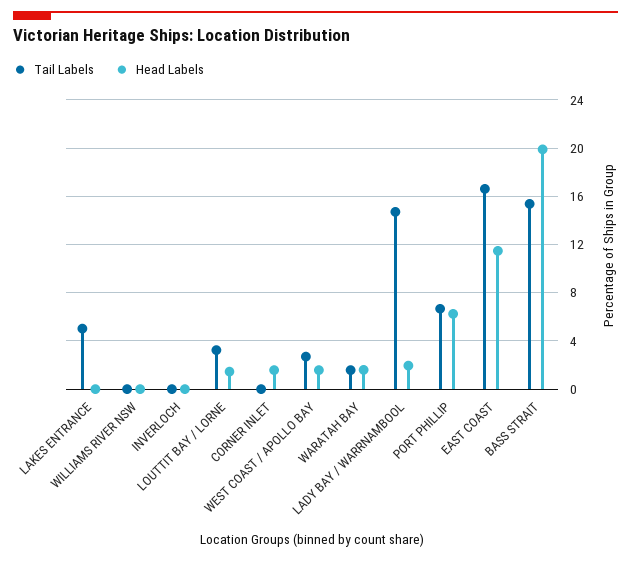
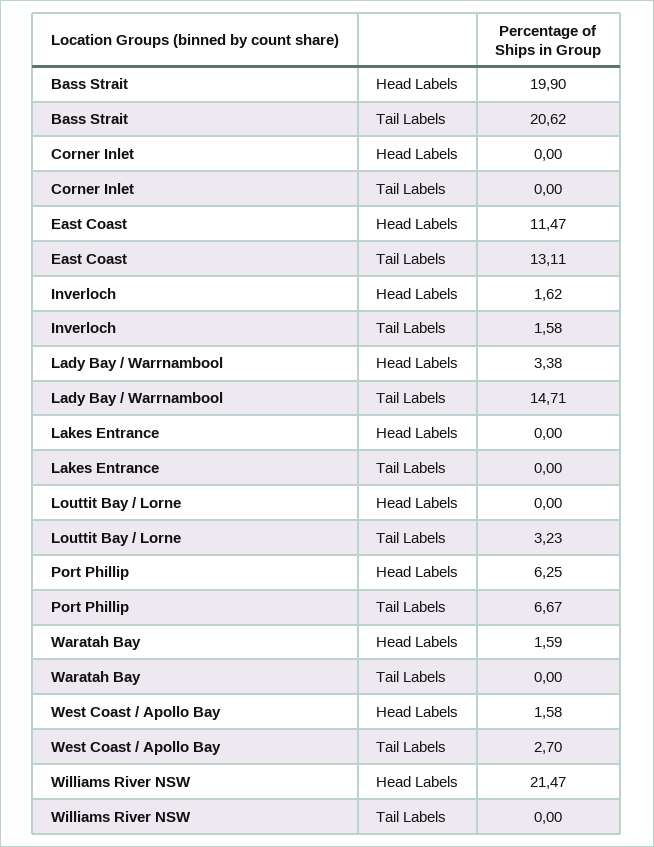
  {
    "Tail Labels": {
-     "LAKES ENTRANCE": 5,
+     "LAKES ENTRANCE": 0,
      "WILLIAMS RIVER NSW": 0,
-     "INVERLOCH": 0,
+     "INVERLOCH": 1.58,
      "LOUTTIT BAY / LORNE": 3.23,
      "CORNER INLET": 0,
      "WEST COAST / APOLLO BAY": 2.7,
-     "WARATAH BAY": 1.5,
+     "WARATAH BAY": 0,
      "LADY BAY / WARRNAMBOOL": 14.71,
      "PORT PHILLIP": 6.67,
-     "EAST COAST": 16.5,
+     "EAST COAST": 13.11,
-     "BASS STRAIT": 15.5
+     "BASS STRAIT": 20.62
    },
    "Head Labels": {
      "LAKES ENTRANCE": 0,
-     "WILLIAMS RIVER NSW": 0,
+     "WILLIAMS RIVER NSW": 21.47,
-     "INVERLOCH": 0,
+     "INVERLOCH": 1.62,
-     "LOUTTIT BAY / LORNE": 1.5,
+     "LOUTTIT BAY / LORNE": 0,
-     "CORNER INLET": 1.5,
+     "CORNER INLET": 0,
      "WEST COAST / APOLLO BAY": 1.58,
      "WARATAH BAY": 1.59,
-     "LADY BAY / WARRNAMBOOL": 2,
+     "LADY BAY / WARRNAMBOOL": 3.38,
      "PORT PHILLIP": 6.25,
      "EAST COAST": 11.47,
      "BASS STRAIT": 19.9
    }
  }

